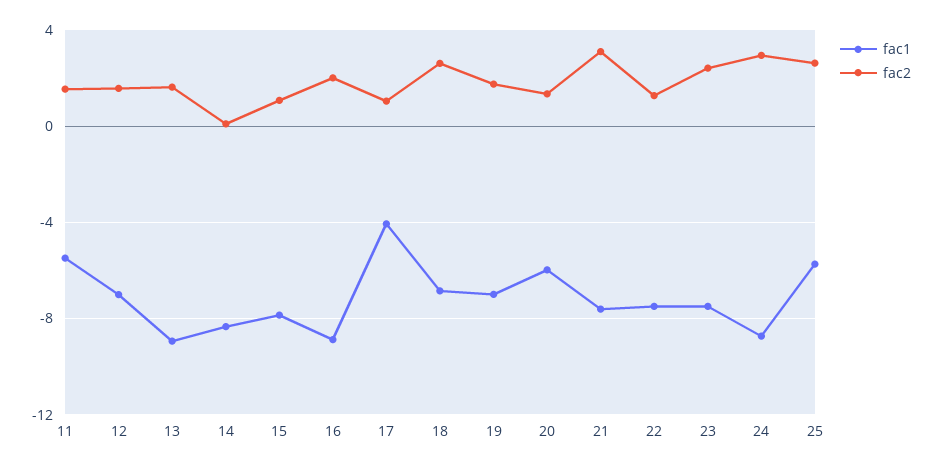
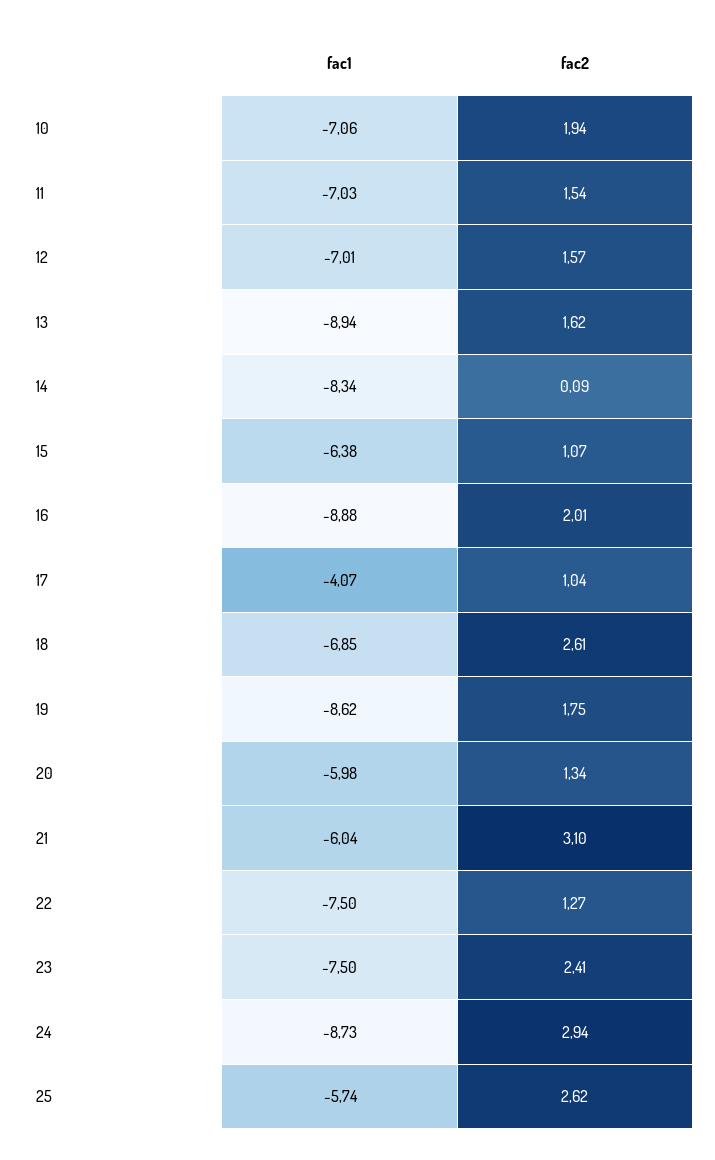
  {
    "fac1": {
-     "11": -5.5,
+     "11": -7.03,
      "12": -7.01,
      "13": -8.94,
      "14": -8.34,
-     "15": -8,
+     "15": -6.38,
      "16": -8.88,
      "17": -4.07,
      "18": -6.85,
-     "19": -7,
+     "19": -8.62,
      "20": -5.98,
-     "21": -7.5,
+     "21": -6.04,
      "22": -7.5,
      "23": -7.5,
      "24": -8.73,
-     "25": -5.74
+     "25": -5.74,
+     "10": -7.06
    },
    "fac2": {
      "11": 1.54,
      "12": 1.57,
      "13": 1.62,
      "14": 0.09,
      "15": 1.07,
      "16": 2.01,
      "17": 1.04,
      "18": 2.61,
      "19": 1.75,
      "20": 1.34,
      "21": 3.1,
      "22": 1.27,
      "23": 2.41,
      "24": 2.94,
-     "25": 2.62
+     "25": 2.62,
+     "10": 1.94
    }
  }

